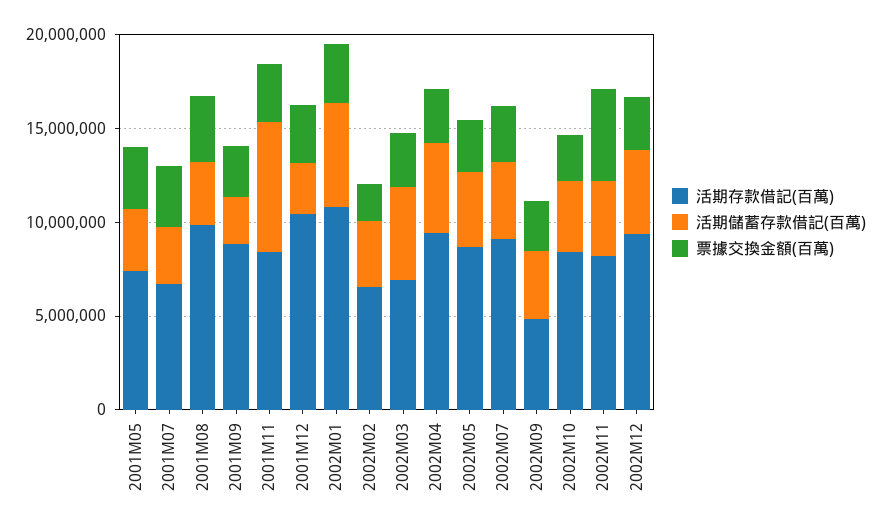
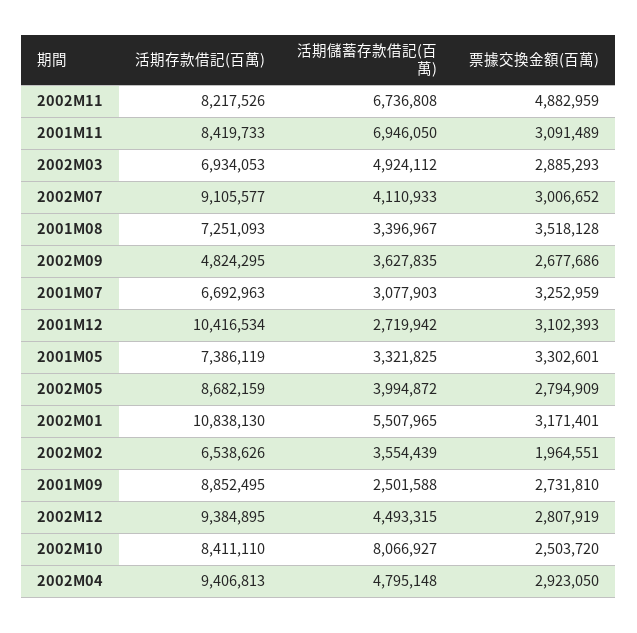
  {
    "活期存款借記(百萬)": {
      "2001M05": 7386119,
      "2001M07": 6692963,
-     "2001M08": 10000000,
+     "2001M08": 7251093,
      "2001M09": 8852495,
      "2001M11": 8419733,
      "2001M12": 10416534,
      "2002M01": 10838130,
      "2002M02": 6538626,
      "2002M03": 6934053,
      "2002M04": 9406813,
      "2002M05": 8682159,
      "2002M07": 9105577,
      "2002M09": 4824295,
      "2002M10": 8411110,
      "2002M11": 8217526,
      "2002M12": 9384895
    },
    "活期儲蓄存款借記(百萬)": {
      "2001M05": 3321825,
      "2001M07": 3077903,
      "2001M08": 3396967,
      "2001M09": 2501588,
      "2001M11": 6946050,
      "2001M12": 2719942,
      "2002M01": 5507965,
      "2002M02": 3554439,
      "2002M03": 4924112,
      "2002M04": 4795148,
      "2002M05": 3994872,
      "2002M07": 4110933,
      "2002M09": 3627835,
-     "2002M10": 4000000,
+     "2002M10": 8066927,
-     "2002M11": 4000000,
+     "2002M11": 6736808,
      "2002M12": 4493315
    },
    "票據交換金額(百萬)": {
      "2001M05": 3302601,
      "2001M07": 3252959,
      "2001M08": 3518128,
      "2001M09": 2731810,
      "2001M11": 3091489,
      "2001M12": 3102393,
      "2002M01": 3171401,
      "2002M02": 1964551,
      "2002M03": 2885293,
      "2002M04": 2923050,
      "2002M05": 2794909,
      "2002M07": 3006652,
      "2002M09": 2677686,
      "2002M10": 2503720,
      "2002M11": 4882959,
      "2002M12": 2807919
    }
  }

